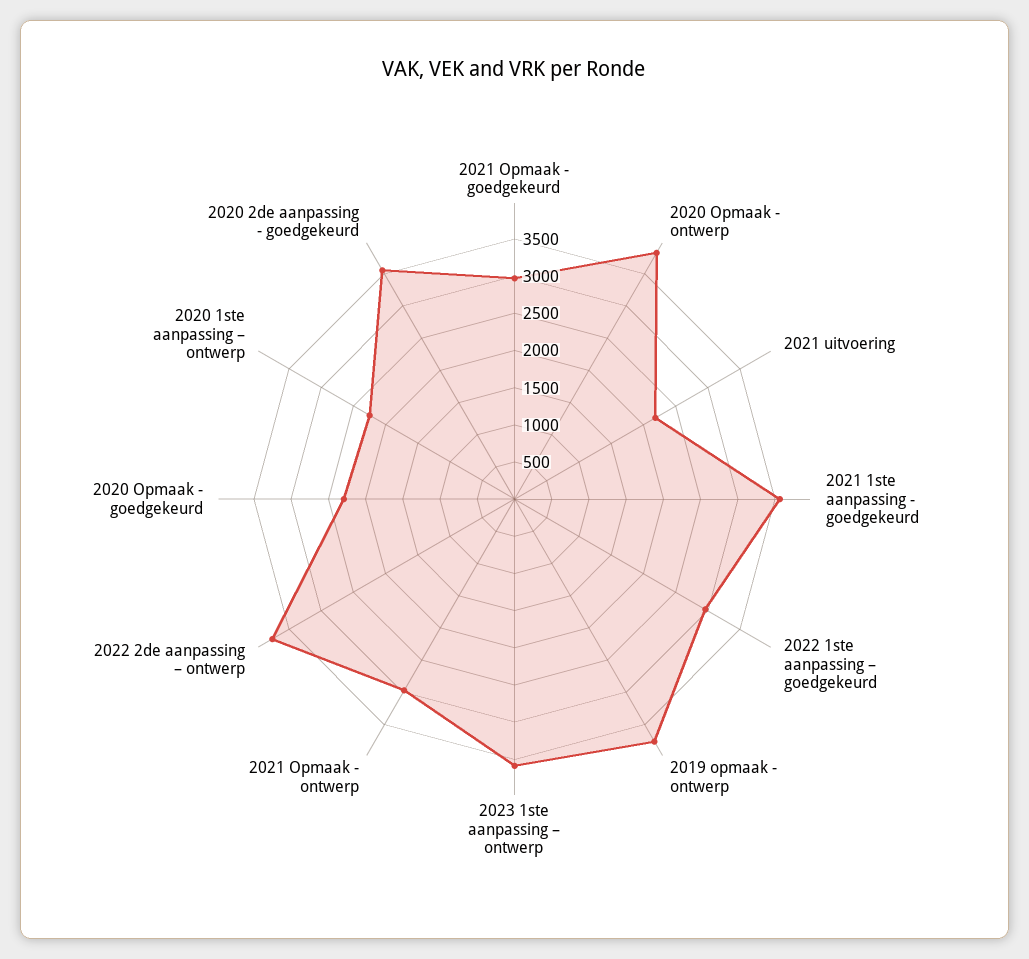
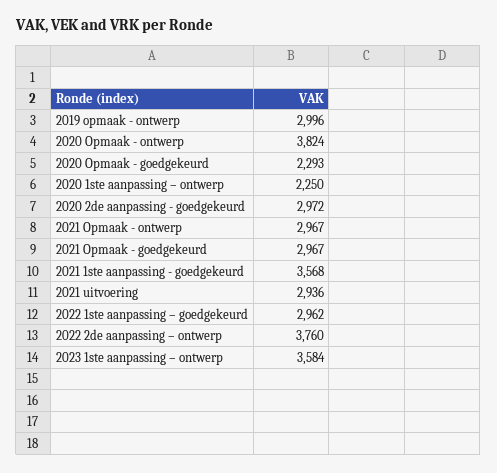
  {
    "2021 Opmaak - goedgekeurd": 2967,
    "2020 Opmaak - ontwerp": 3824,
-   "2021 uitvoering": 2250,
+   "2021 uitvoering": 2936,
    "2021 1ste aanpassing - goedgekeurd": 3568,
    "2022 1ste aanpassing – goedgekeurd": 2962,
-   "2019 opmaak - ontwerp": 3750,
+   "2019 opmaak - ontwerp": 2996,
    "2023 1ste aanpassing – ontwerp": 3584,
    "2021 Opmaak - ontwerp": 2967,
    "2022 2de aanpassing – ontwerp": 3760,
    "2020 Opmaak - goedgekeurd": 2293,
    "2020 1ste aanpassing – ontwerp": 2250,
-   "2020 2de aanpassing - goedgekeurd": 3500
+   "2020 2de aanpassing - goedgekeurd": 2972
  }

